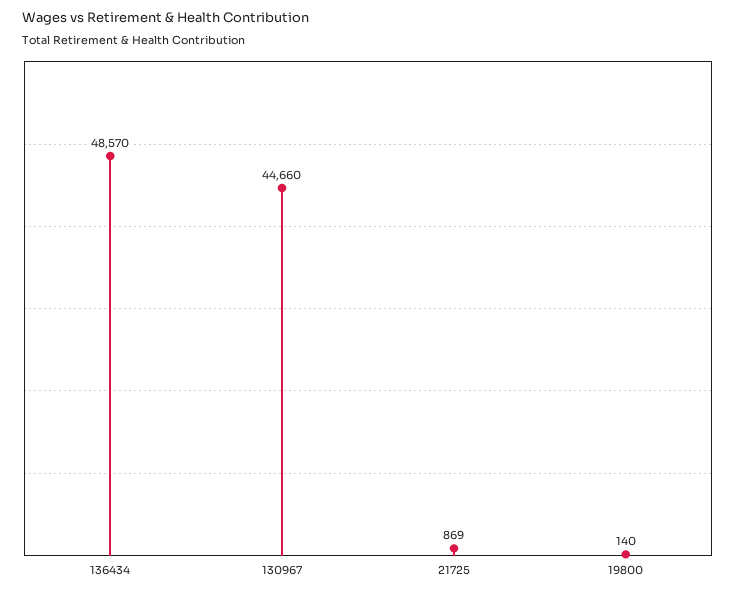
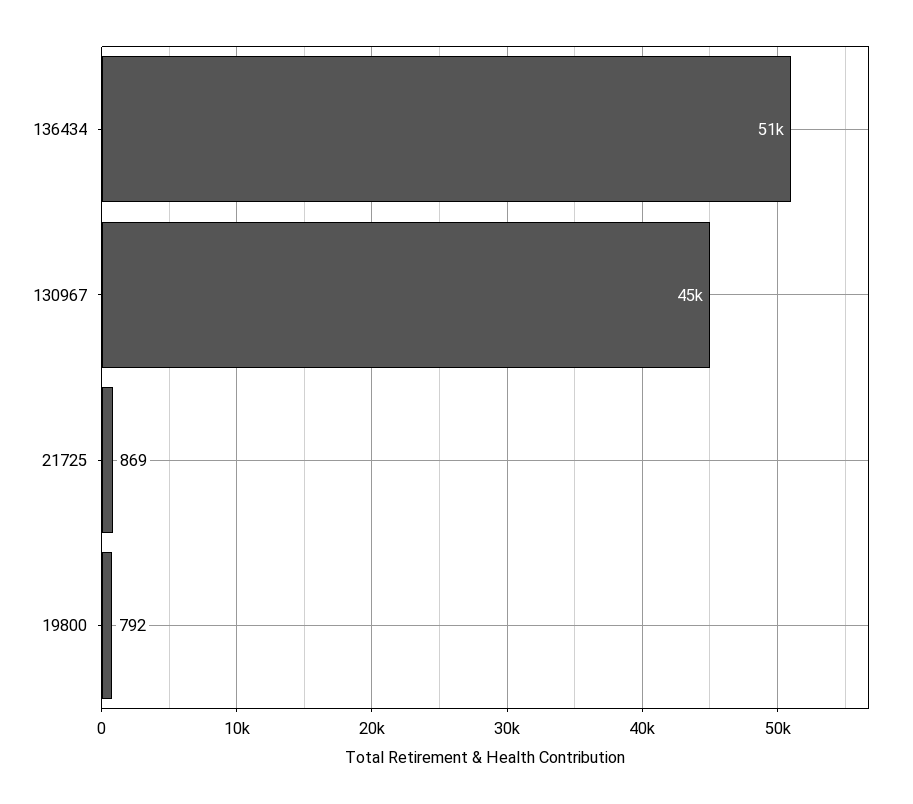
  {
-   "136434": 48570,
+   "136434": 51000,
    "130967": 44660,
    "21725": 869,
-   "19800": 140
+   "19800": 792
  }

